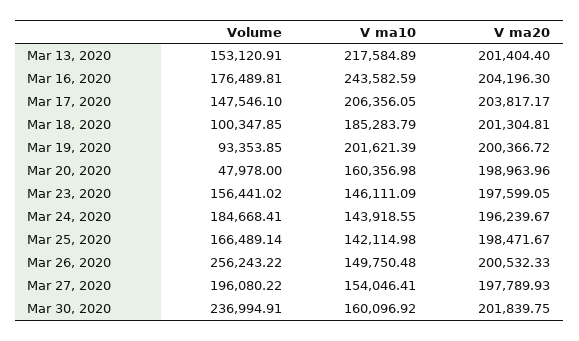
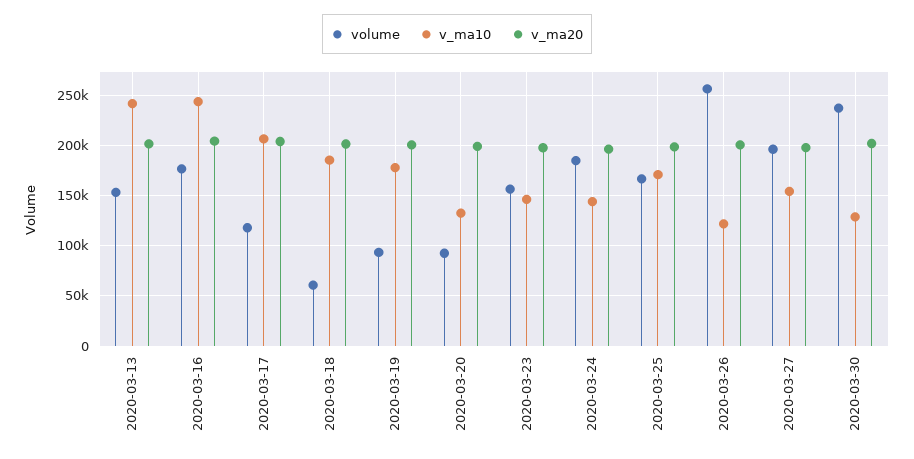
  {
    "Volume": {
      "Mar 13, 2020": 153120.91,
      "Mar 16, 2020": 176489.81,
-     "Mar 17, 2020": 147546.1,
+     "Mar 17, 2020": 120000,
-     "Mar 18, 2020": 100347.85,
+     "Mar 18, 2020": 60000,
      "Mar 19, 2020": 93353.85,
-     "Mar 20, 2020": 47978,
+     "Mar 20, 2020": 90000,
      "Mar 23, 2020": 156441.02,
      "Mar 24, 2020": 184668.41,
      "Mar 25, 2020": 166489.14,
      "Mar 26, 2020": 256243.22,
      "Mar 27, 2020": 196080.22,
      "Mar 30, 2020": 236994.91
    },
    "V ma10": {
-     "Mar 13, 2020": 217584.89,
+     "Mar 13, 2020": 240000,
      "Mar 16, 2020": 243582.59,
      "Mar 17, 2020": 206356.05,
      "Mar 18, 2020": 185283.79,
-     "Mar 19, 2020": 201621.39,
+     "Mar 19, 2020": 180000,
-     "Mar 20, 2020": 160356.98,
+     "Mar 20, 2020": 130000,
      "Mar 23, 2020": 146111.09,
      "Mar 24, 2020": 143918.55,
-     "Mar 25, 2020": 142114.98,
+     "Mar 25, 2020": 170000,
-     "Mar 26, 2020": 149750.48,
+     "Mar 26, 2020": 120000,
      "Mar 27, 2020": 154046.41,
-     "Mar 30, 2020": 160096.92
+     "Mar 30, 2020": 130000
    },
    "V ma20": {
      "Mar 13, 2020": 201404.4,
      "Mar 16, 2020": 204196.3,
      "Mar 17, 2020": 203817.17,
      "Mar 18, 2020": 201304.81,
      "Mar 19, 2020": 200366.72,
      "Mar 20, 2020": 198963.96,
      "Mar 23, 2020": 197599.05,
      "Mar 24, 2020": 196239.67,
      "Mar 25, 2020": 198471.67,
      "Mar 26, 2020": 200532.33,
      "Mar 27, 2020": 197789.93,
      "Mar 30, 2020": 201839.75
    }
  }

